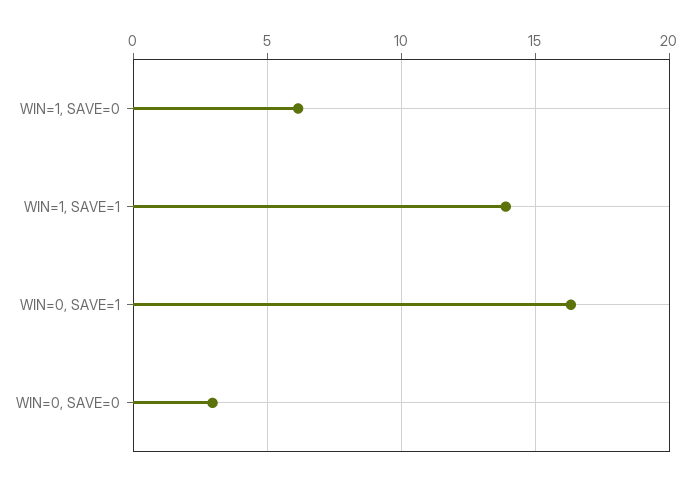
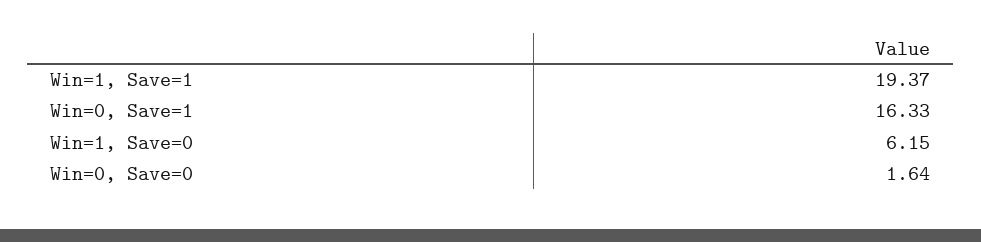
  {
    "WIN=1, SAVE=0": 6.15,
-   "WIN=1, SAVE=1": 14,
+   "WIN=1, SAVE=1": 19.37,
    "WIN=0, SAVE=1": 16.33,
-   "WIN=0, SAVE=0": 3
+   "WIN=0, SAVE=0": 1.64
  }

